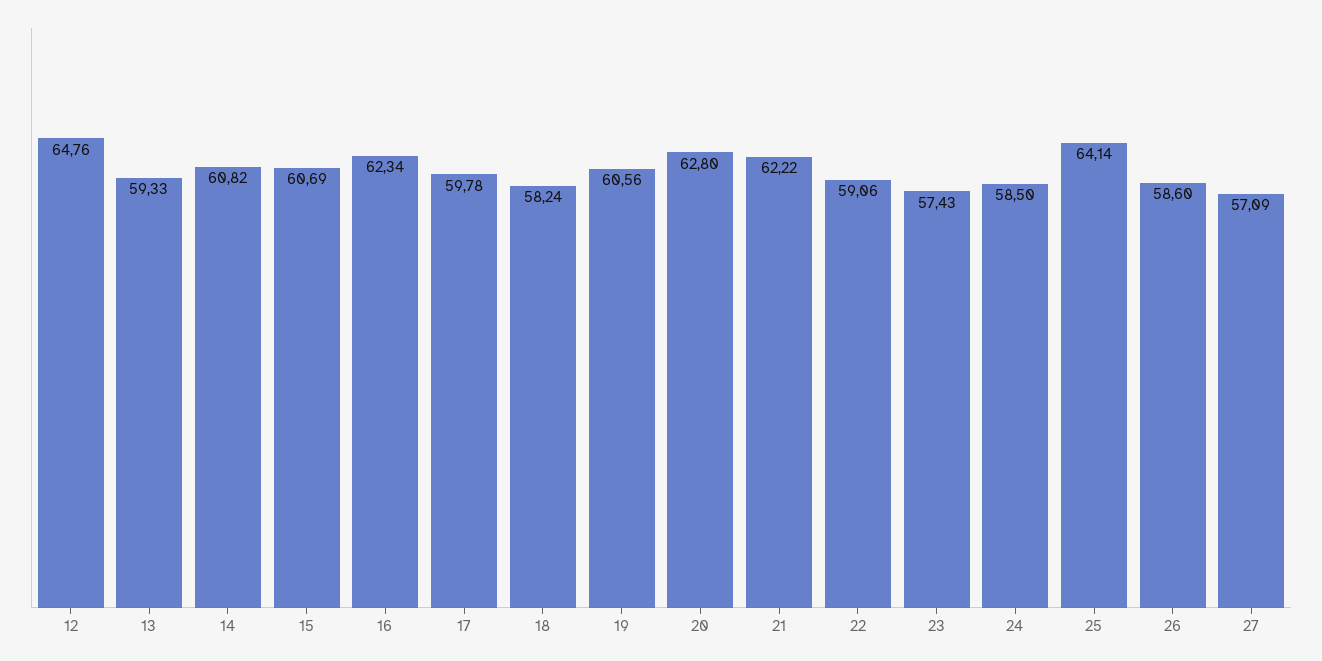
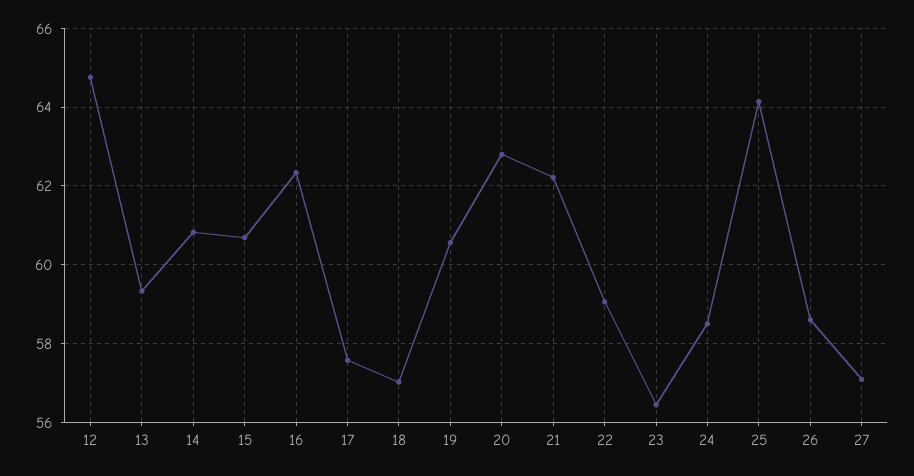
  {
    "12": 64.76,
    "13": 59.33,
    "14": 60.82,
    "15": 60.69,
    "16": 62.34,
-   "17": 59.78,
+   "17": 57.6,
-   "18": 58.24,
+   "18": 57,
    "19": 60.56,
    "20": 62.8,
    "21": 62.22,
    "22": 59.06,
-   "23": 57.43,
+   "23": 56.4,
    "24": 58.5,
    "25": 64.14,
    "26": 58.6,
    "27": 57.09
  }

